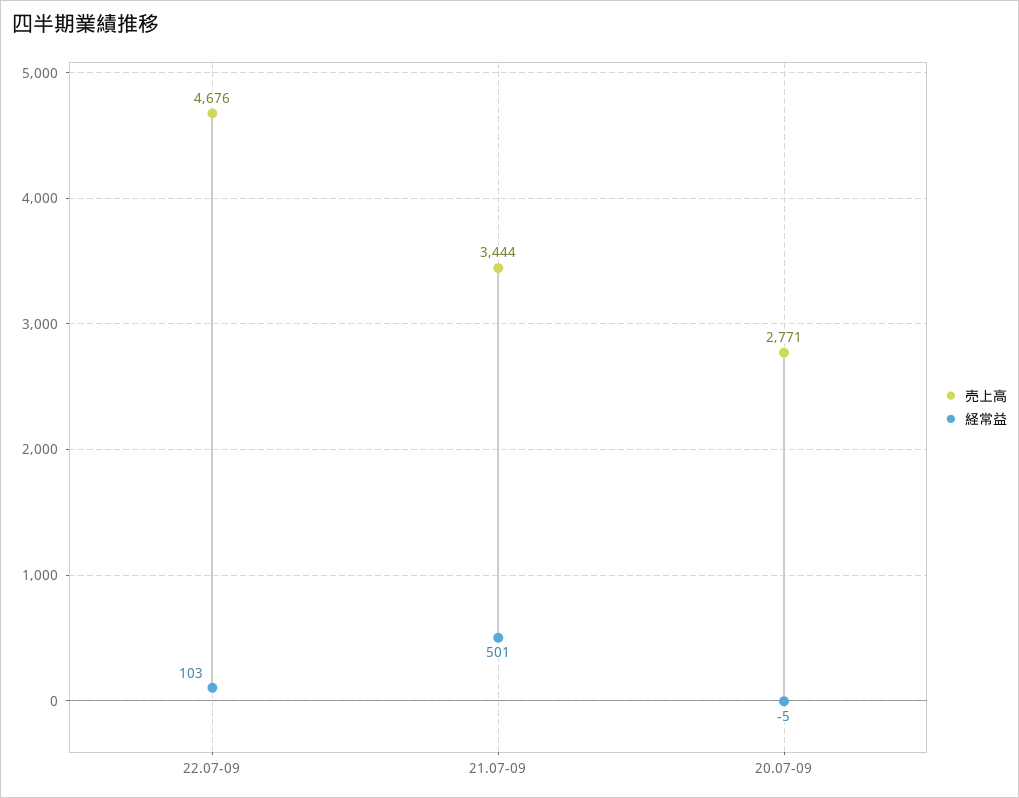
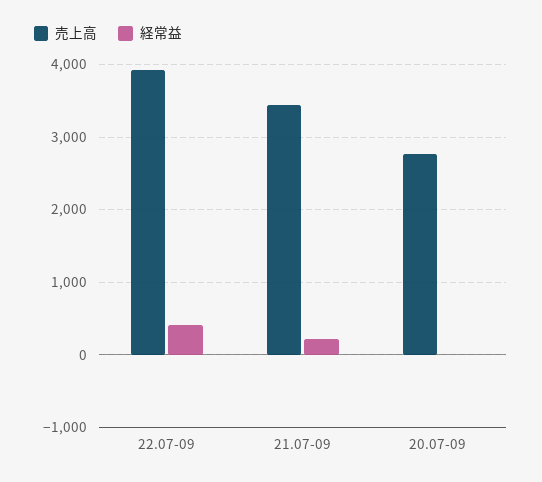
  {
    "売上高": {
-     "22.07-09": 4676,
+     "22.07-09": 3900,
      "21.07-09": 3444,
      "20.07-09": 2771
    },
    "経常益": {
-     "22.07-09": 103,
+     "22.07-09": 400,
-     "21.07-09": 501,
+     "21.07-09": 200,
      "20.07-09": -5
    }
  }

